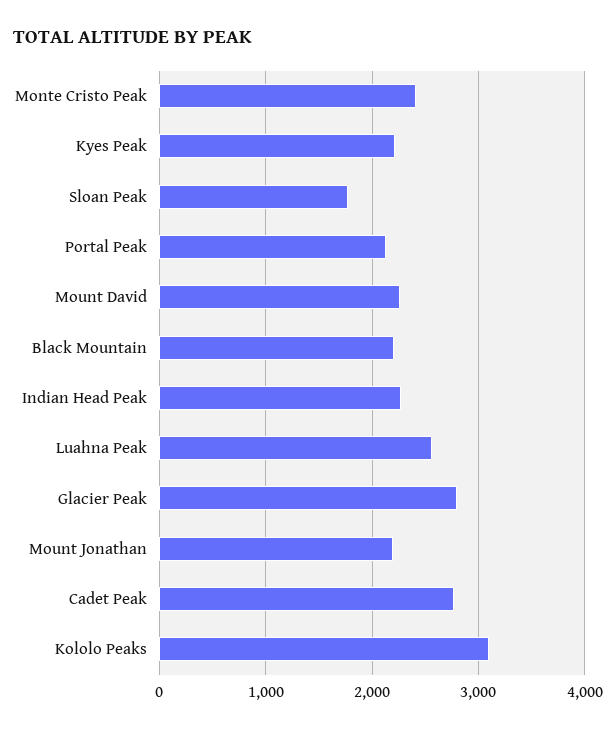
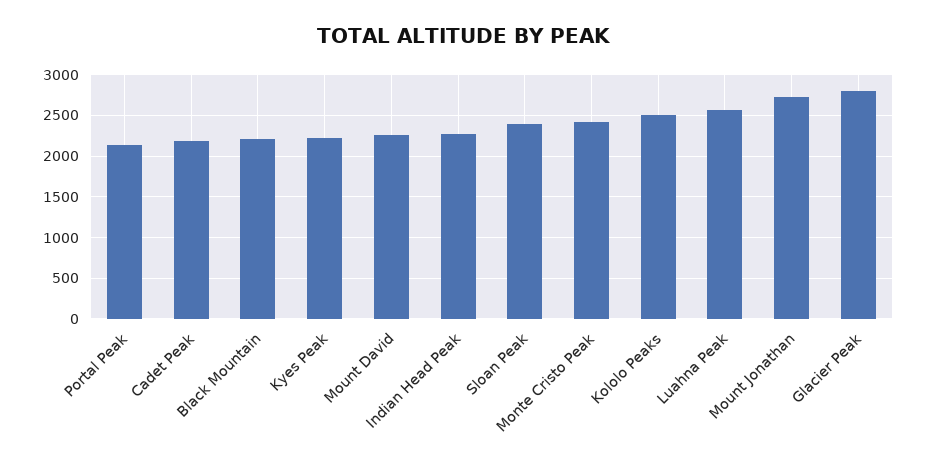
  {
    "Monte Cristo Peak": 2400,
    "Kyes Peak": 2200,
-   "Sloan Peak": 1800,
+   "Sloan Peak": 2400,
    "Portal Peak": 2100,
    "Mount David": 2300,
    "Black Mountain": 2200,
    "Indian Head Peak": 2300,
    "Luahna Peak": 2600,
    "Glacier Peak": 2800,
-   "Mount Jonathan": 2200,
+   "Mount Jonathan": 2700,
-   "Cadet Peak": 2800,
+   "Cadet Peak": 2200,
-   "Kololo Peaks": 3100
+   "Kololo Peaks": 2500
  }

